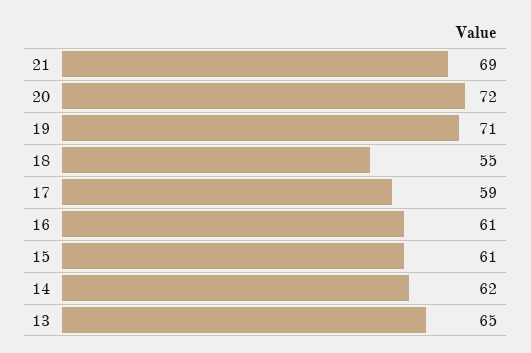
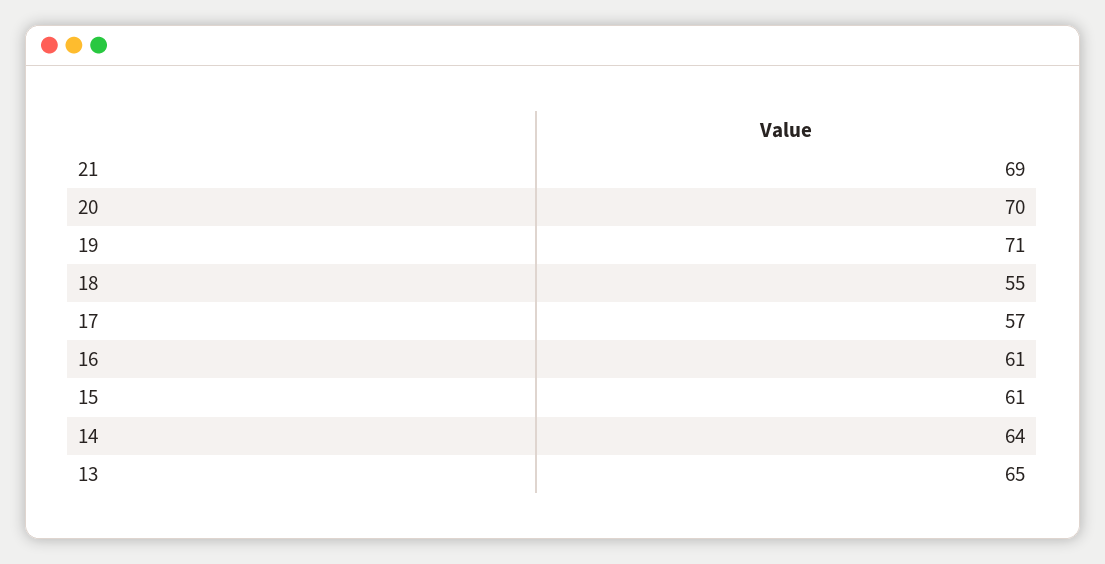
  {
    "21": 69,
-   "20": 72,
+   "20": 70,
    "19": 71,
    "18": 55,
-   "17": 59,
+   "17": 57,
    "16": 61,
    "15": 61,
-   "14": 62,
+   "14": 64,
    "13": 65
  }

